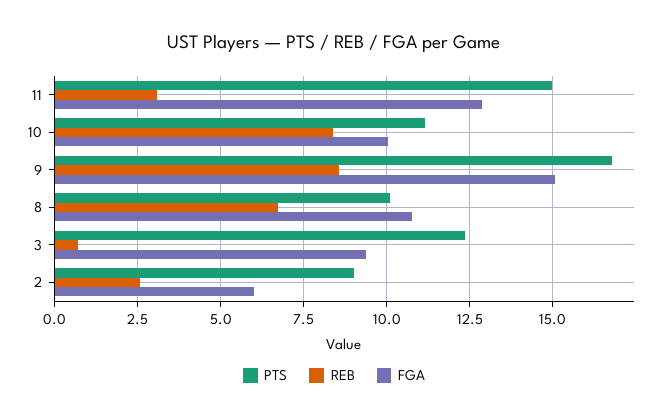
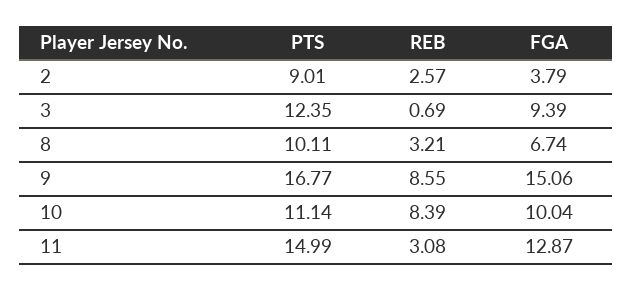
  {
    "PTS": {
      "11": 14.99,
      "10": 11.14,
      "9": 16.77,
      "8": 10.11,
      "3": 12.35,
      "2": 9.01
    },
    "REB": {
      "11": 3.08,
      "10": 8.39,
      "9": 8.55,
-     "8": 6.75,
+     "8": 3.21,
      "3": 0.69,
      "2": 2.57
    },
    "FGA": {
      "11": 12.87,
      "10": 10.04,
      "9": 15.06,
-     "8": 10.75,
+     "8": 6.74,
      "3": 9.39,
-     "2": 6
+     "2": 3.79
    }
  }

